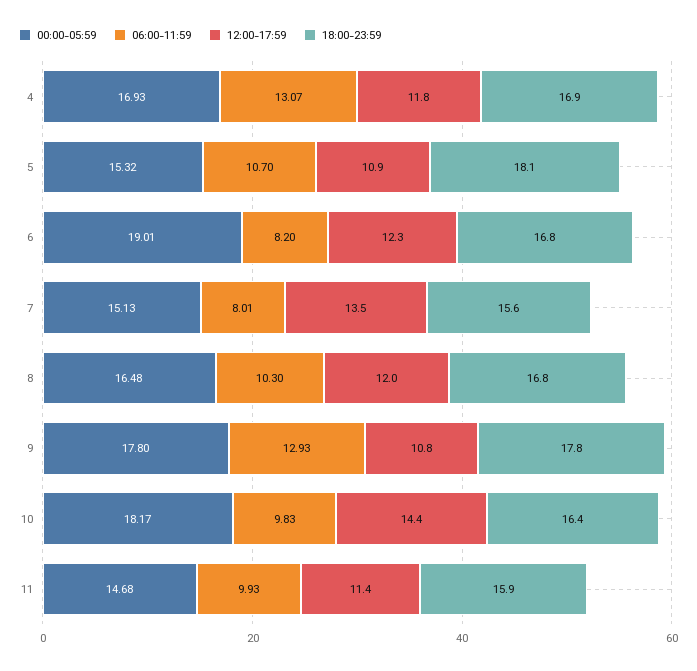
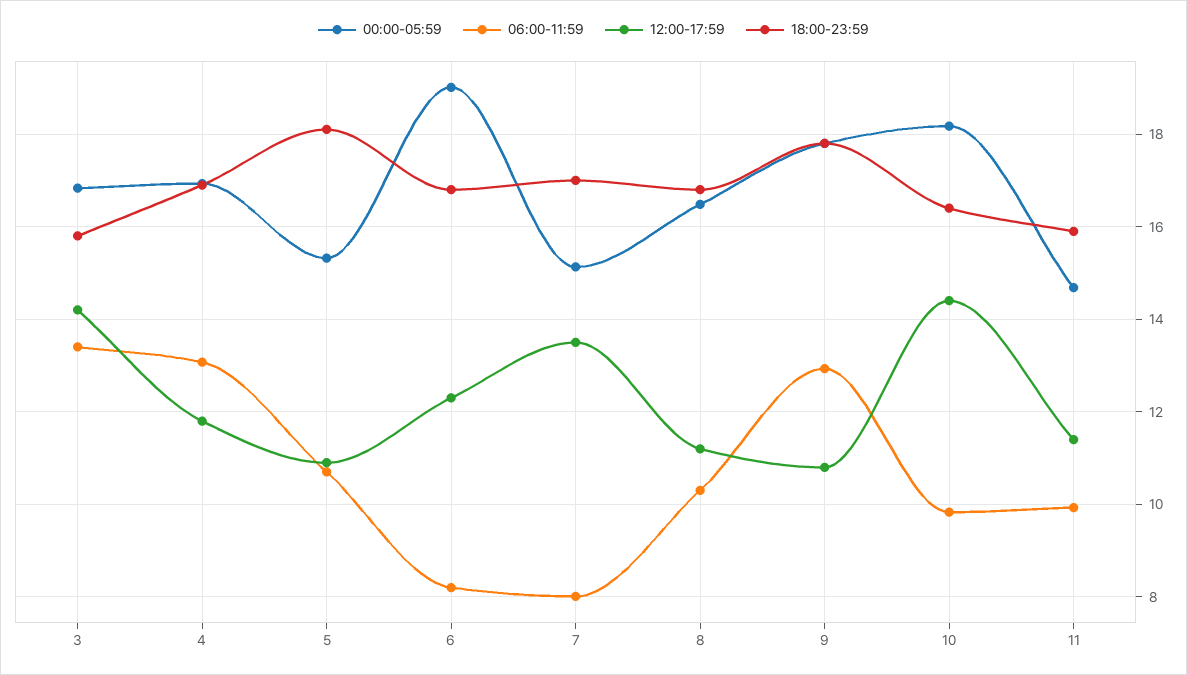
  {
    "00:00-05:59": {
      "4": 16.93,
      "5": 15.32,
      "6": 19.01,
      "7": 15.13,
      "8": 16.48,
      "9": 17.8,
      "10": 18.17,
-     "11": 14.68
+     "11": 14.68,
+     "3": 16.8
    },
    "06:00-11:59": {
      "4": 13.07,
      "5": 10.7,
      "6": 8.2,
      "7": 8.01,
      "8": 10.3,
      "9": 12.93,
      "10": 9.83,
-     "11": 9.93
+     "11": 9.93,
+     "3": 13.4
    },
    "12:00-17:59": {
      "4": 11.8,
      "5": 10.9,
      "6": 12.3,
      "7": 13.5,
-     "8": 12,
+     "8": 11.2,
      "9": 10.8,
      "10": 14.4,
-     "11": 11.4
+     "11": 11.4,
+     "3": 14.2
    },
    "18:00-23:59": {
      "4": 16.9,
      "5": 18.1,
      "6": 16.8,
-     "7": 15.6,
+     "7": 17,
      "8": 16.8,
      "9": 17.8,
      "10": 16.4,
-     "11": 15.9
+     "11": 15.9,
+     "3": 15.8
    }
  }

